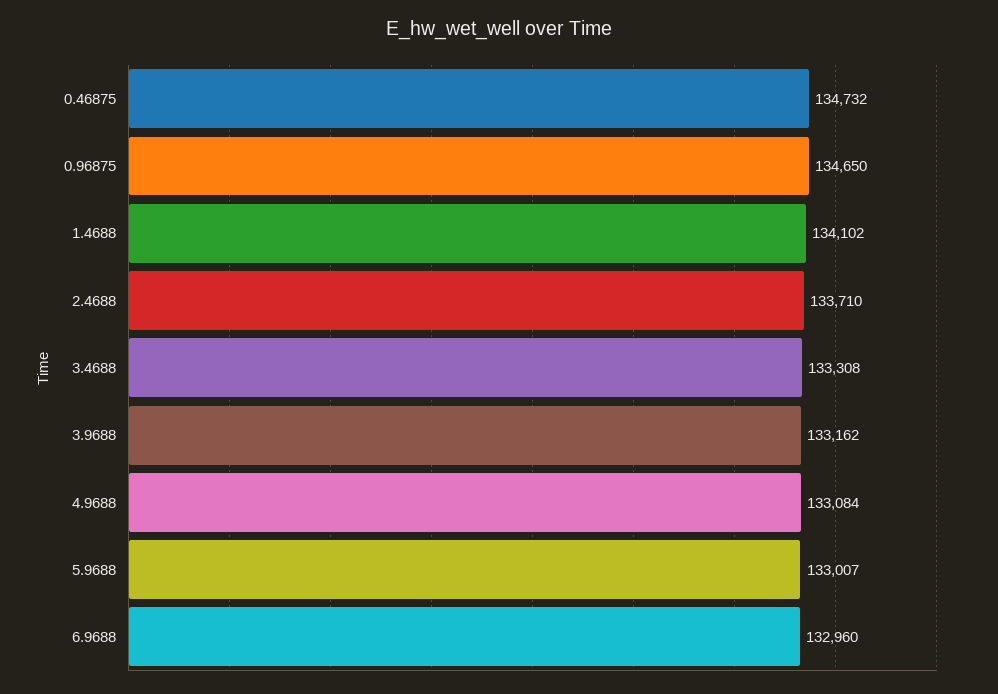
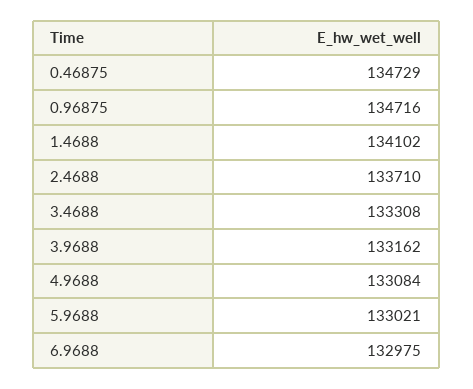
  {
-   "0.46875": 134732,
+   "0.46875": 134729,
-   "0.96875": 134650,
+   "0.96875": 134716,
    "1.4688": 134102,
    "2.4688": 133710,
    "3.4688": 133308,
    "3.9688": 133162,
    "4.9688": 133084,
-   "5.9688": 133007,
+   "5.9688": 133021,
-   "6.9688": 132960
+   "6.9688": 132975
  }

